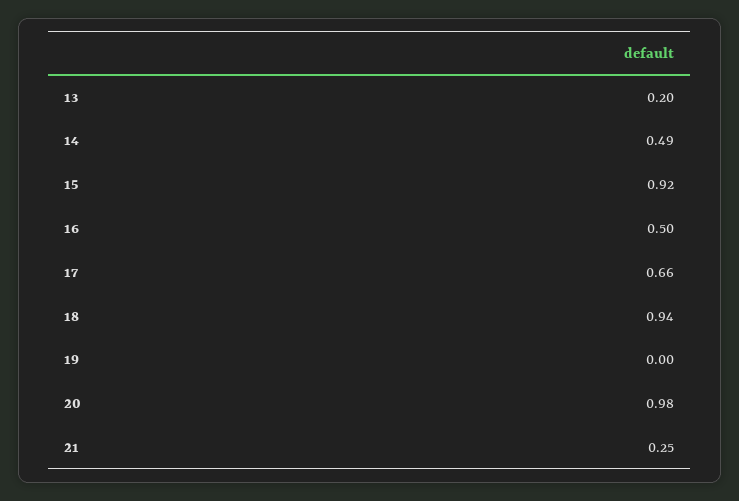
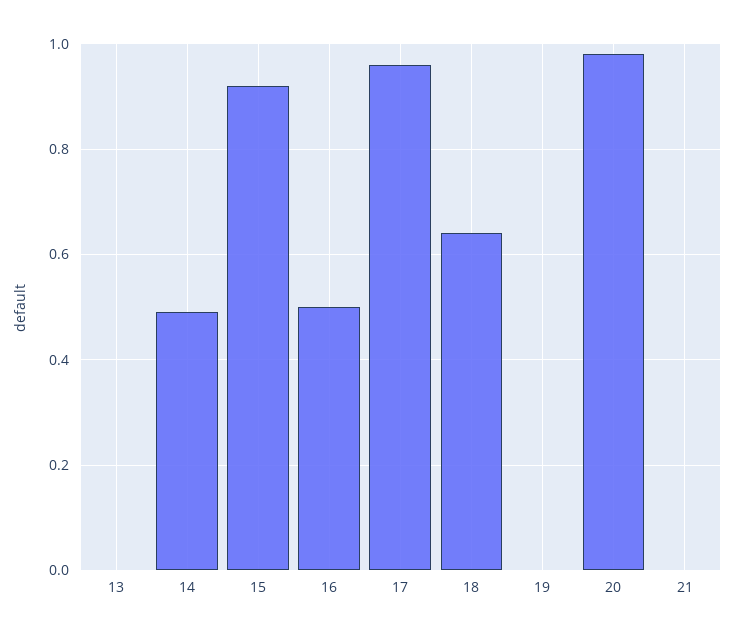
  {
-   "13": 0.2,
+   "13": 0,
    "14": 0.49,
    "15": 0.92,
    "16": 0.5,
-   "17": 0.66,
+   "17": 0.95,
-   "18": 0.94,
+   "18": 0.65,
    "19": 0,
    "20": 0.98,
-   "21": 0.25
+   "21": 0
  }

